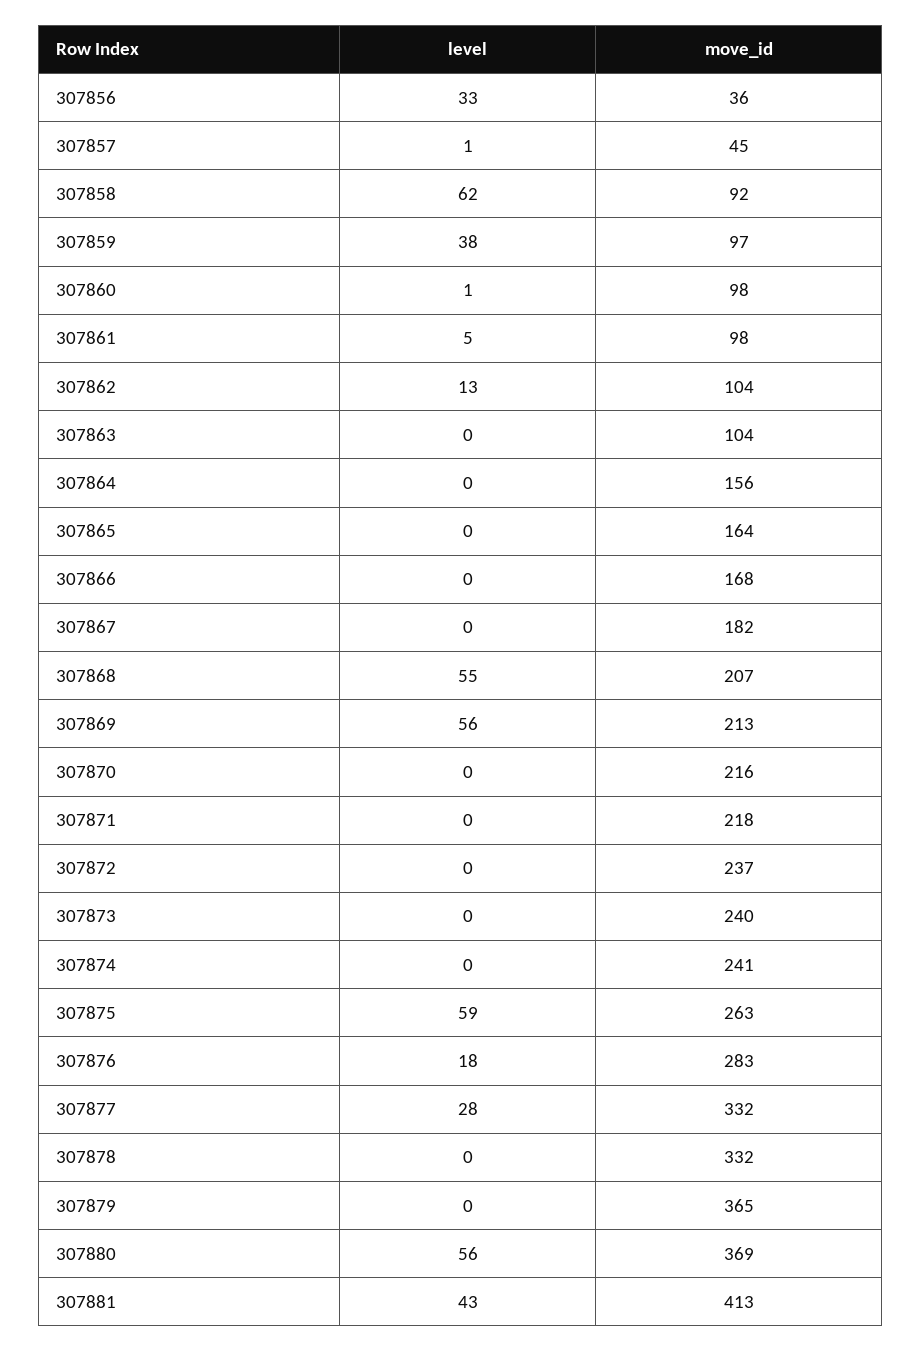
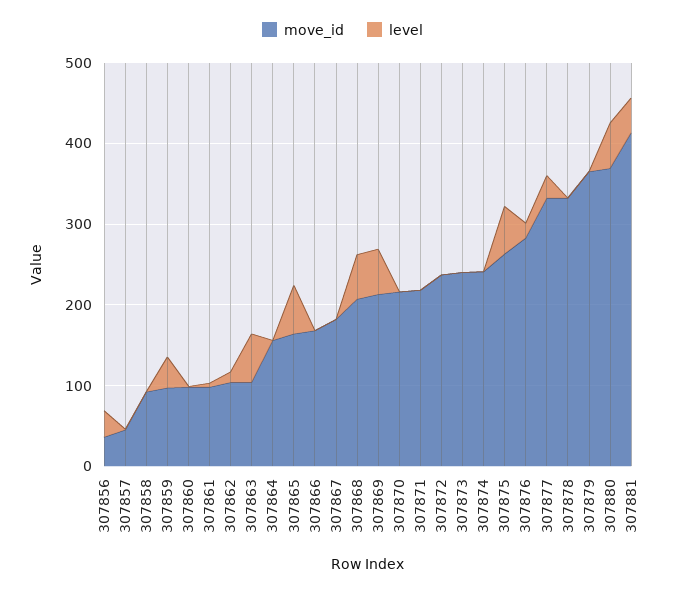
  {
    "level": {
      "307856": 33,
      "307857": 1,
-     "307858": 62,
+     "307858": 0,
      "307859": 38,
      "307860": 1,
      "307861": 5,
      "307862": 13,
-     "307863": 0,
+     "307863": 60,
      "307864": 0,
-     "307865": 0,
+     "307865": 60,
      "307866": 0,
      "307867": 0,
      "307868": 55,
      "307869": 56,
      "307870": 0,
      "307871": 0,
      "307872": 0,
      "307873": 0,
      "307874": 0,
      "307875": 59,
      "307876": 18,
      "307877": 28,
      "307878": 0,
      "307879": 0,
      "307880": 56,
      "307881": 43
    },
    "move_id": {
      "307856": 36,
      "307857": 45,
      "307858": 92,
      "307859": 97,
      "307860": 98,
      "307861": 98,
      "307862": 104,
      "307863": 104,
      "307864": 156,
      "307865": 164,
      "307866": 168,
      "307867": 182,
      "307868": 207,
      "307869": 213,
      "307870": 216,
      "307871": 218,
      "307872": 237,
      "307873": 240,
      "307874": 241,
      "307875": 263,
      "307876": 283,
      "307877": 332,
      "307878": 332,
      "307879": 365,
      "307880": 369,
      "307881": 413
    }
  }

